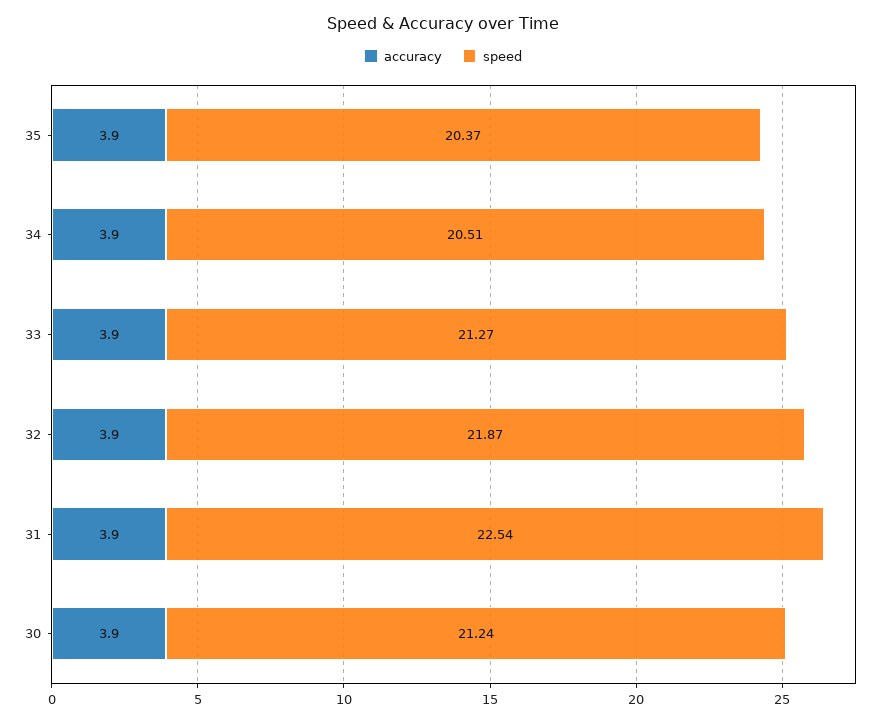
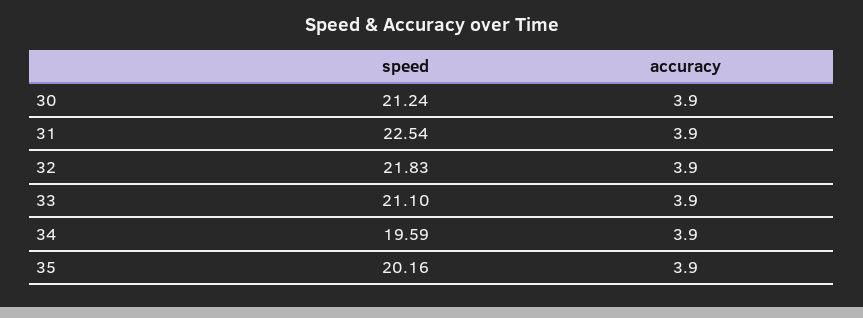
  {
    "accuracy": {
      "35": 3.9,
      "34": 3.9,
      "33": 3.9,
      "32": 3.9,
      "31": 3.9,
      "30": 3.9
    },
    "speed": {
-     "35": 20.37,
+     "35": 20.16,
-     "34": 20.51,
+     "34": 19.59,
-     "33": 21.27,
+     "33": 21.1,
-     "32": 21.87,
+     "32": 21.83,
      "31": 22.54,
      "30": 21.24
    }
  }

